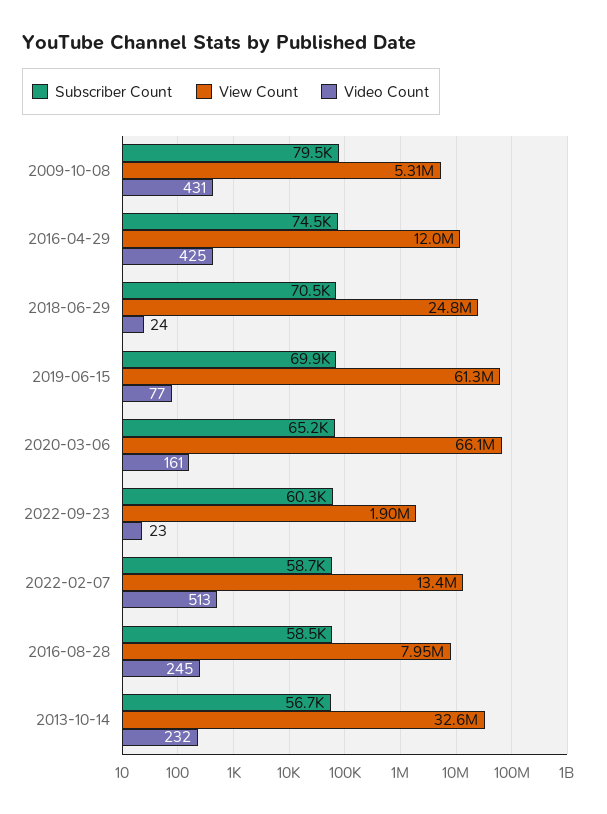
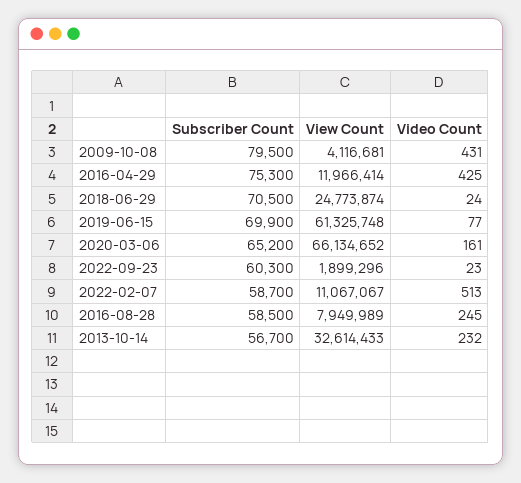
  {
    "Subscriber Count": {
      "2009-10-08": 79500,
-     "2016-04-29": 74500,
+     "2016-04-29": 75300,
      "2018-06-29": 70500,
      "2019-06-15": 69900,
      "2020-03-06": 65200,
      "2022-09-23": 60300,
      "2022-02-07": 58700,
      "2016-08-28": 58500,
      "2013-10-14": 56700
    },
    "View Count": {
-     "2009-10-08": 5310000,
+     "2009-10-08": 4116681,
      "2016-04-29": 11966414,
      "2018-06-29": 24773874,
      "2019-06-15": 61325748,
      "2020-03-06": 66134652,
      "2022-09-23": 1899296,
-     "2022-02-07": 13400000,
+     "2022-02-07": 11067067,
      "2016-08-28": 7949989,
      "2013-10-14": 32614433
    },
    "Video Count": {
      "2009-10-08": 431,
      "2016-04-29": 425,
      "2018-06-29": 24,
      "2019-06-15": 77,
      "2020-03-06": 161,
      "2022-09-23": 23,
      "2022-02-07": 513,
      "2016-08-28": 245,
      "2013-10-14": 232
    }
  }

